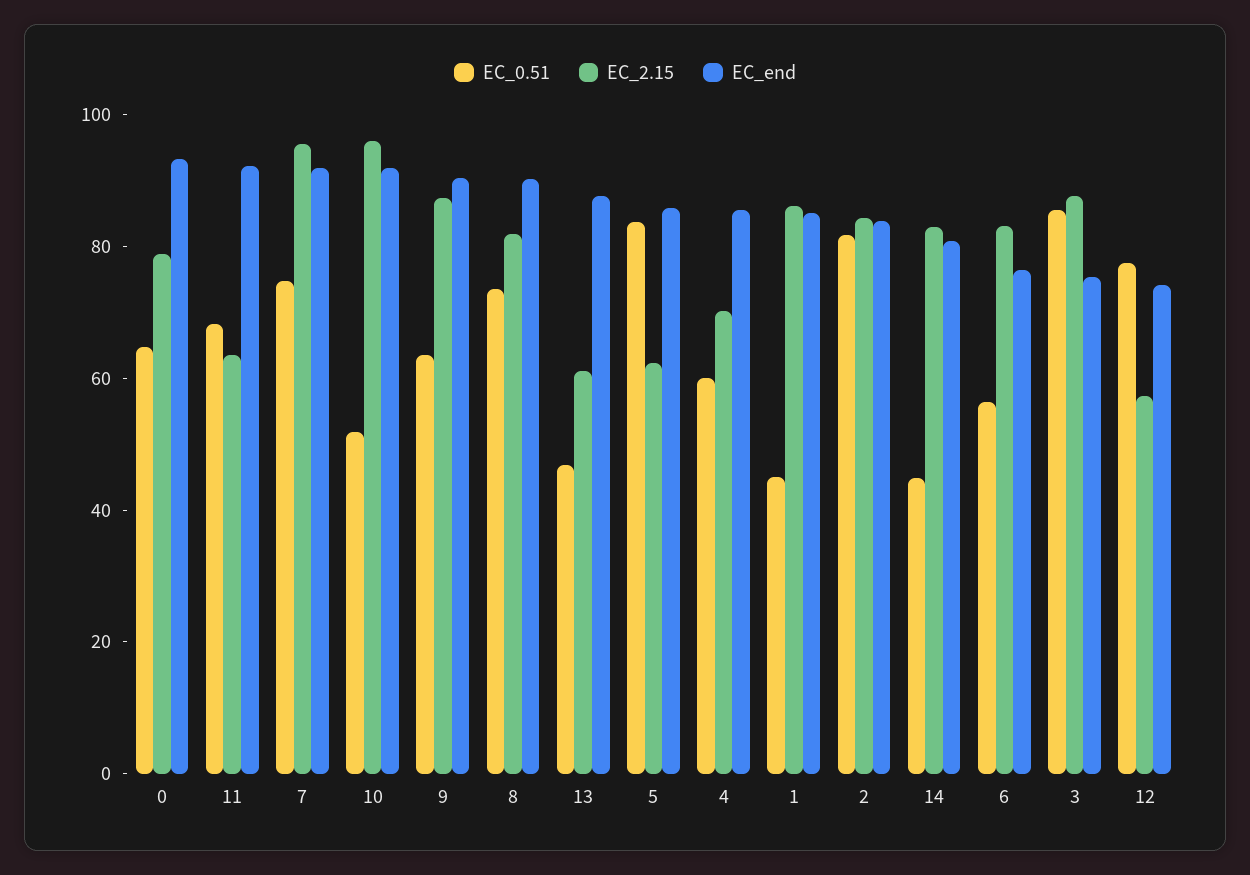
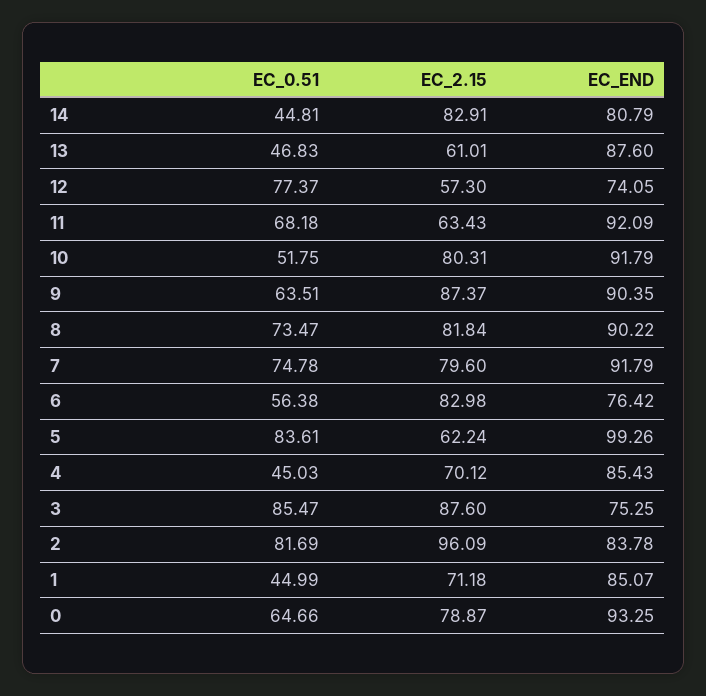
  {
    "EC_0.51": {
      "0": 64.66,
      "11": 68.18,
      "7": 74.78,
      "10": 51.75,
      "9": 63.51,
      "8": 73.47,
      "13": 46.83,
      "5": 83.61,
-     "4": 60,
+     "4": 45.03,
      "1": 44.99,
      "2": 81.69,
      "14": 44.81,
      "6": 56.38,
      "3": 85.47,
      "12": 77.37
    },
    "EC_2.15": {
      "0": 78.87,
      "11": 63.43,
-     "7": 95,
+     "7": 79.6,
-     "10": 95,
+     "10": 80.31,
      "9": 87.37,
      "8": 81.84,
      "13": 61.01,
      "5": 62.24,
      "4": 70.12,
-     "1": 85,
+     "1": 71.18,
-     "2": 85,
+     "2": 96.09,
      "14": 82.91,
      "6": 82.98,
      "3": 87.6,
      "12": 57.3
    },
    "EC_end": {
      "0": 93.25,
      "11": 92.09,
      "7": 91.79,
      "10": 91.79,
      "9": 90.35,
      "8": 90.22,
      "13": 87.6,
-     "5": 85,
+     "5": 99.26,
      "4": 85.43,
      "1": 85.07,
      "2": 83.78,
      "14": 80.79,
      "6": 76.42,
      "3": 75.25,
      "12": 74.05
    }
  }

